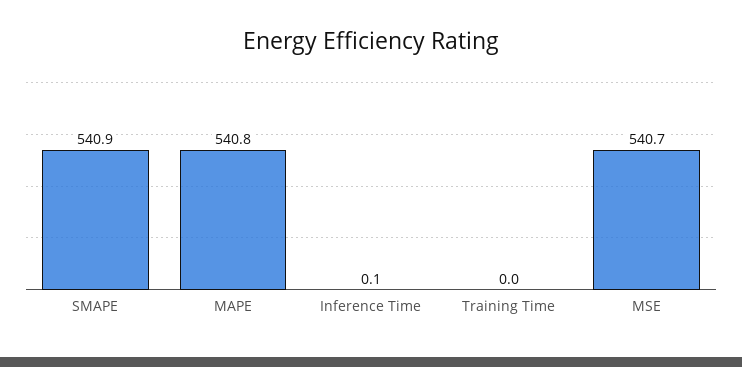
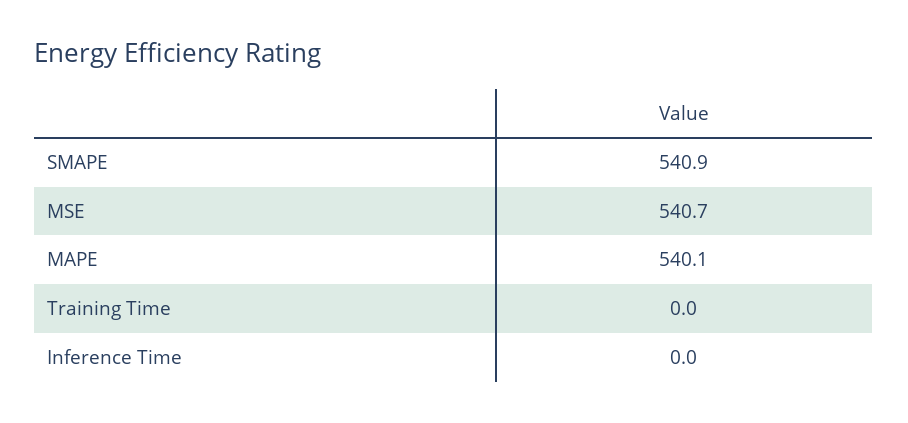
  {
    "SMAPE": 540.9,
-   "MAPE": 540.8,
+   "MAPE": 540.1,
-   "Inference Time": 0.1,
+   "Inference Time": 0,
    "Training Time": 0,
    "MSE": 540.7
  }

